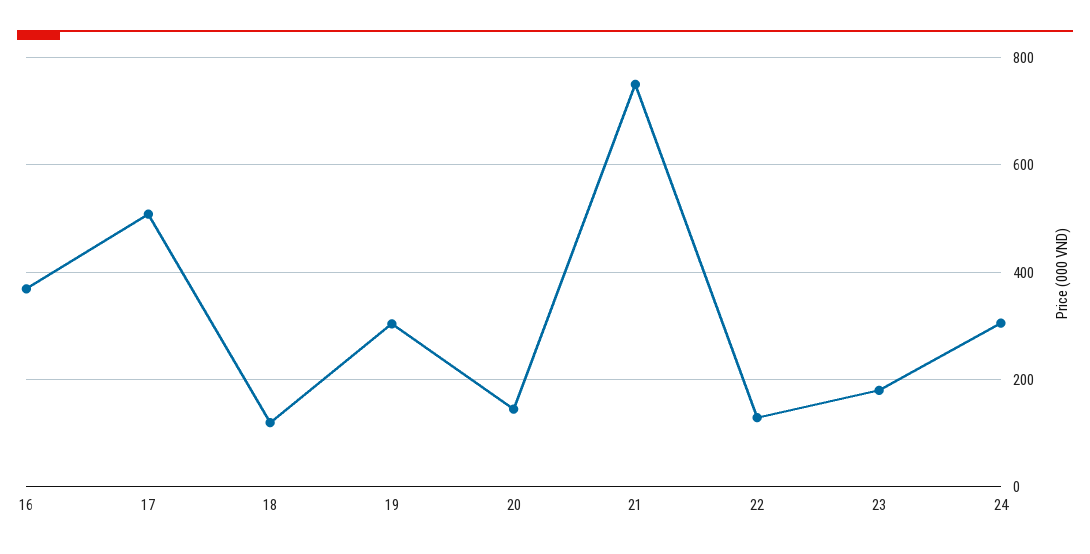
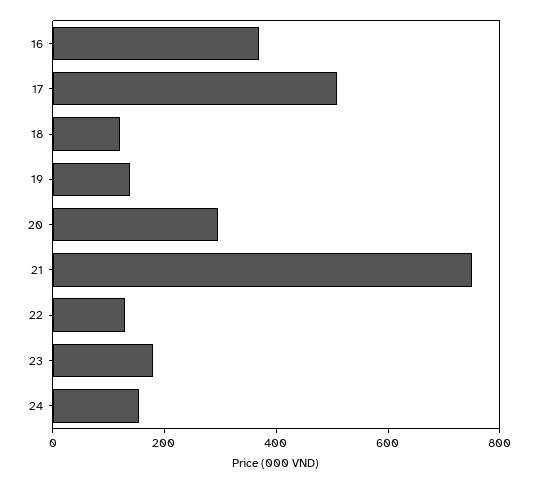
  {
    "16": 360,
    "17": 500,
    "18": 120,
-   "19": 300,
+   "19": 150,
-   "20": 140,
+   "20": 300,
    "21": 760,
    "22": 120,
    "23": 180,
-   "24": 300
+   "24": 150
  }

